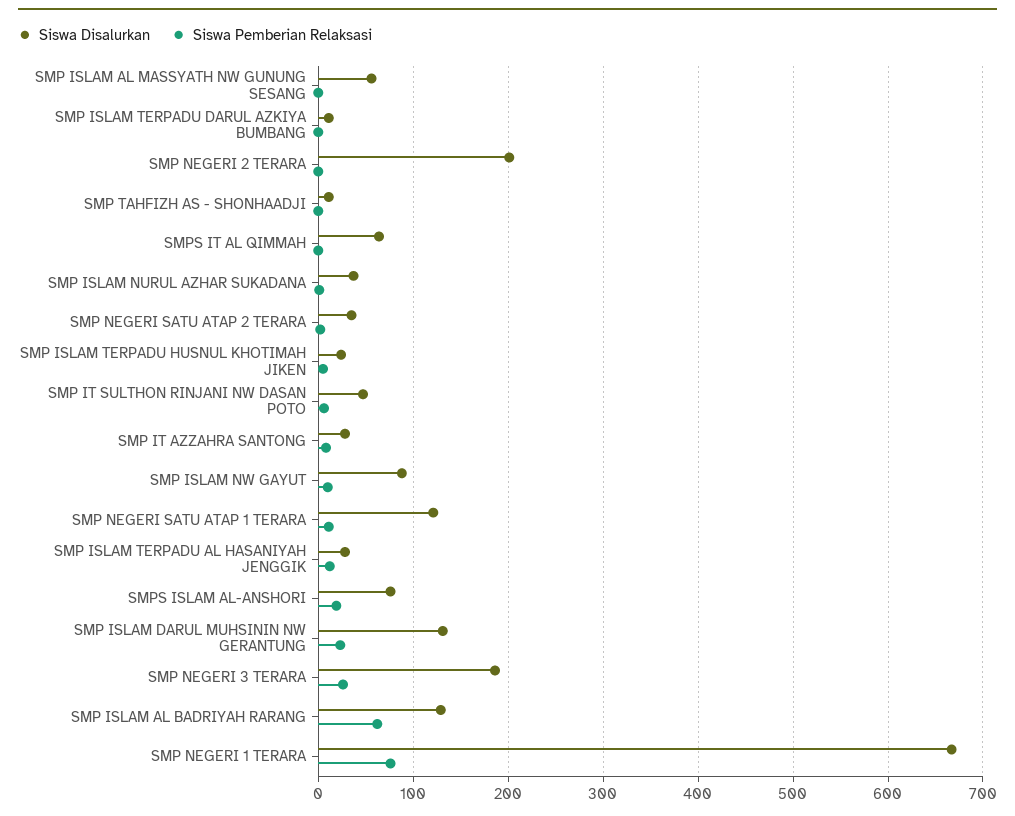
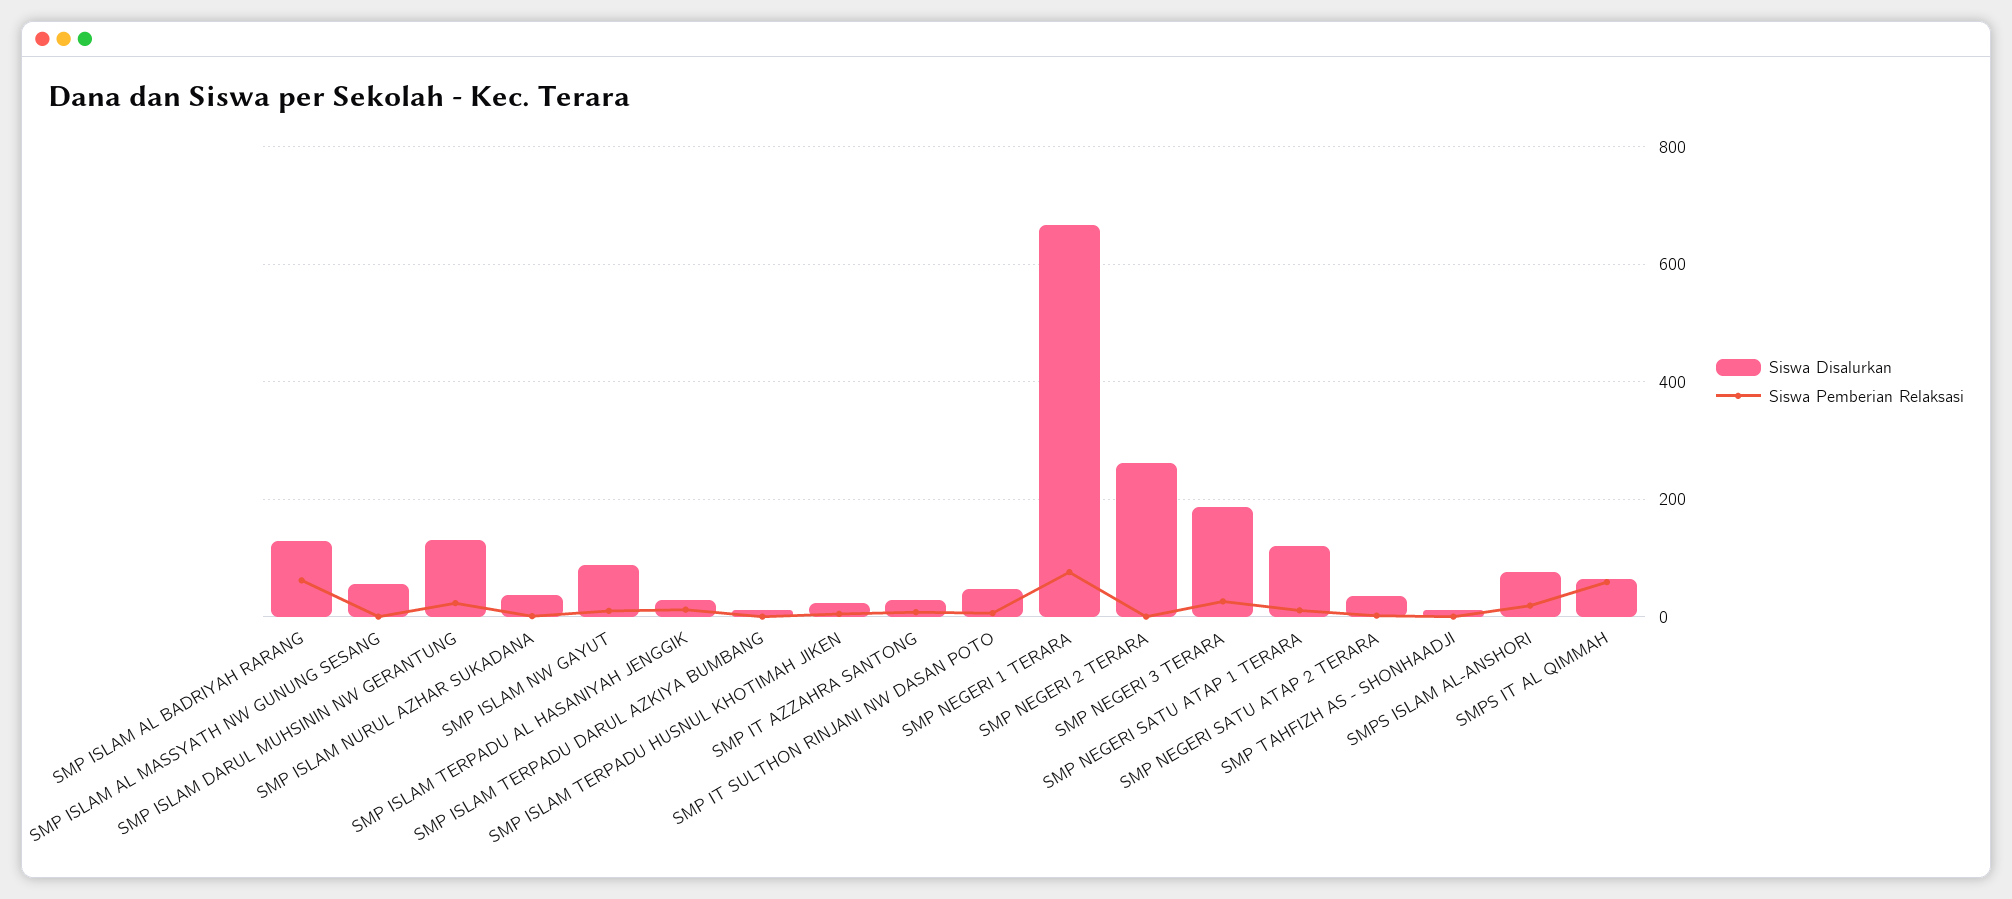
  {
    "Siswa Disalurkan": {
      "SMP ISLAM AL MASSYATH NW GUNUNG SESANG": 60,
      "SMP ISLAM TERPADU DARUL AZKIYA BUMBANG": 10,
-     "SMP NEGERI 2 TERARA": 200,
+     "SMP NEGERI 2 TERARA": 260,
      "SMP TAHFIZH AS - SHONHAADJI": 10,
      "SMPS IT AL QIMMAH": 60,
      "SMP ISLAM NURUL AZHAR SUKADANA": 40,
      "SMP NEGERI SATU ATAP 2 TERARA": 40,
      "SMP ISLAM TERPADU HUSNUL KHOTIMAH JIKEN": 20,
      "SMP IT SULTHON RINJANI NW DASAN POTO": 50,
      "SMP IT AZZAHRA SANTONG": 30,
      "SMP ISLAM NW GAYUT": 90,
      "SMP NEGERI SATU ATAP 1 TERARA": 120,
      "SMP ISLAM TERPADU AL HASANIYAH JENGGIK": 30,
      "SMPS ISLAM AL-ANSHORI": 80,
      "SMP ISLAM DARUL MUHSININ NW GERANTUNG": 130,
      "SMP NEGERI 3 TERARA": 190,
      "SMP ISLAM AL BADRIYAH RARANG": 130,
      "SMP NEGERI 1 TERARA": 670
    },
    "Siswa Pemberian Relaksasi": {
      "SMP ISLAM AL MASSYATH NW GUNUNG SESANG": 0,
      "SMP ISLAM TERPADU DARUL AZKIYA BUMBANG": 0,
      "SMP NEGERI 2 TERARA": 0,
      "SMP TAHFIZH AS - SHONHAADJI": 0,
-     "SMPS IT AL QIMMAH": 0,
+     "SMPS IT AL QIMMAH": 60,
      "SMP ISLAM NURUL AZHAR SUKADANA": 0,
      "SMP NEGERI SATU ATAP 2 TERARA": 0,
      "SMP ISLAM TERPADU HUSNUL KHOTIMAH JIKEN": 10,
      "SMP IT SULTHON RINJANI NW DASAN POTO": 10,
      "SMP IT AZZAHRA SANTONG": 10,
      "SMP ISLAM NW GAYUT": 10,
      "SMP NEGERI SATU ATAP 1 TERARA": 10,
      "SMP ISLAM TERPADU AL HASANIYAH JENGGIK": 10,
      "SMPS ISLAM AL-ANSHORI": 20,
      "SMP ISLAM DARUL MUHSININ NW GERANTUNG": 20,
      "SMP NEGERI 3 TERARA": 30,
      "SMP ISLAM AL BADRIYAH RARANG": 60,
      "SMP NEGERI 1 TERARA": 80
    }
  }

